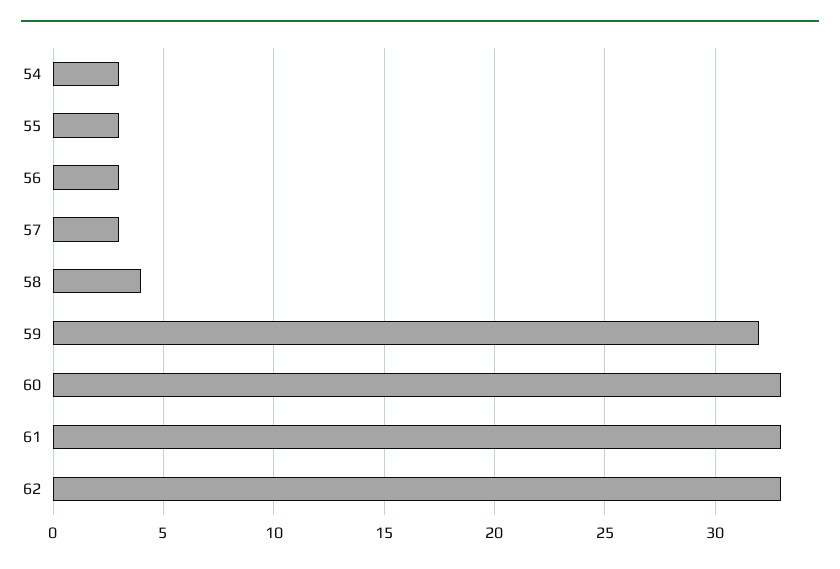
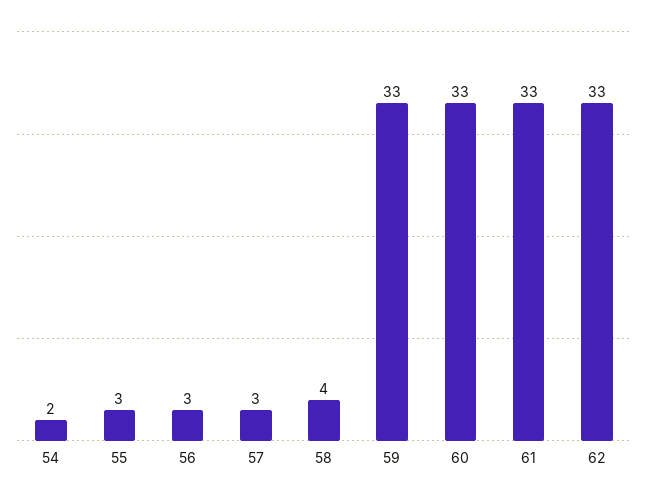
  {
-   "54": 3,
+   "54": 2,
    "55": 3,
    "56": 3,
    "57": 3,
    "58": 4,
-   "59": 32,
+   "59": 33,
    "60": 33,
    "61": 33,
    "62": 33
  }

